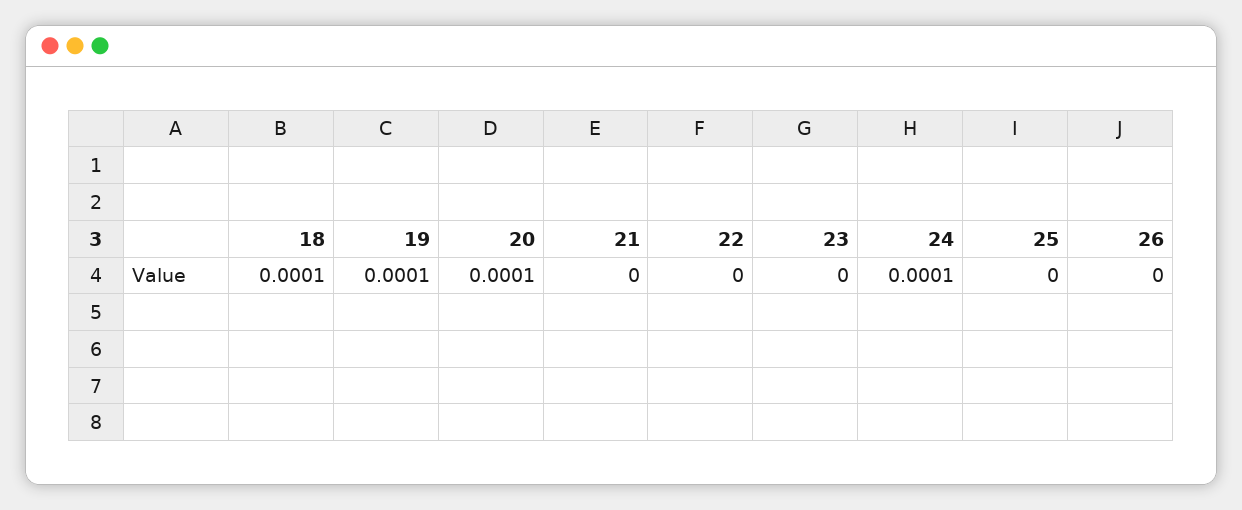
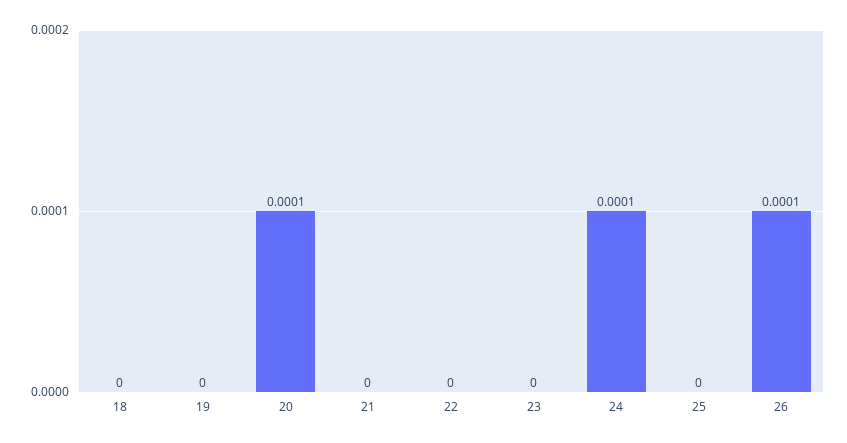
  {
-   "18": 0.0001,
+   "18": 0,
-   "19": 0.0001,
+   "19": 0,
    "20": 0.0001,
    "21": 0,
    "22": 0,
    "23": 0,
    "24": 0.0001,
    "25": 0,
-   "26": 0
+   "26": 0.0001
  }

